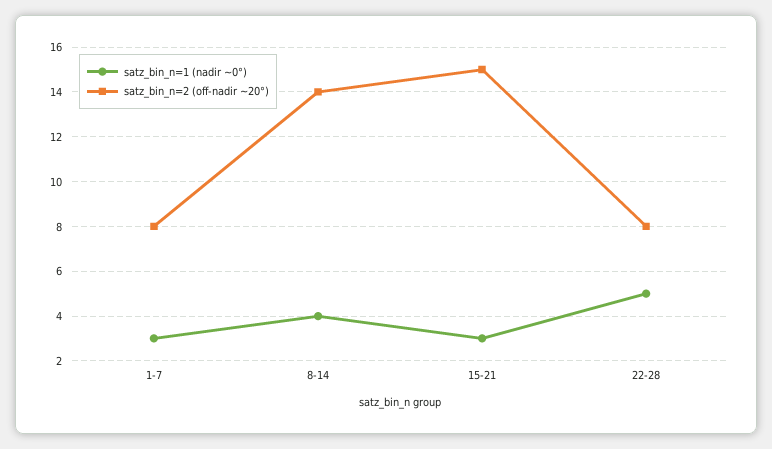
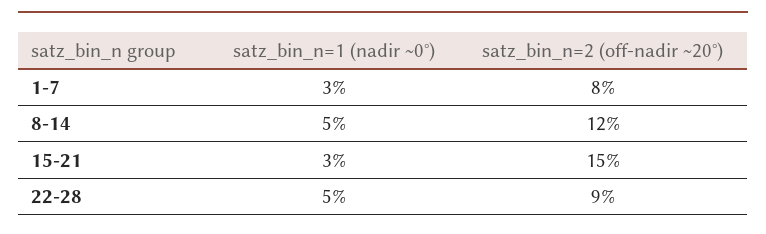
  {
    "satz_bin_n=1 (nadir ~0°)": {
      "1-7": 3,
-     "8-14": 4,
+     "8-14": 5,
      "15-21": 3,
      "22-28": 5
    },
    "satz_bin_n=2 (off-nadir ~20°)": {
      "1-7": 8,
-     "8-14": 14,
+     "8-14": 12,
      "15-21": 15,
-     "22-28": 8
+     "22-28": 9
    }
  }

